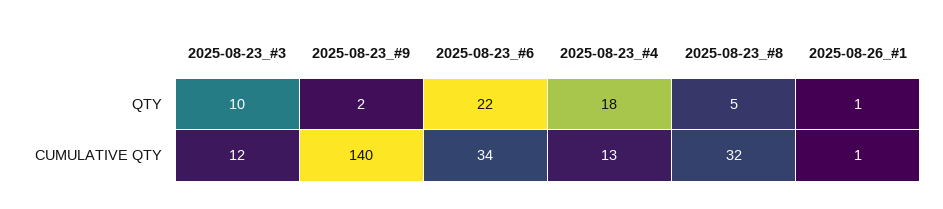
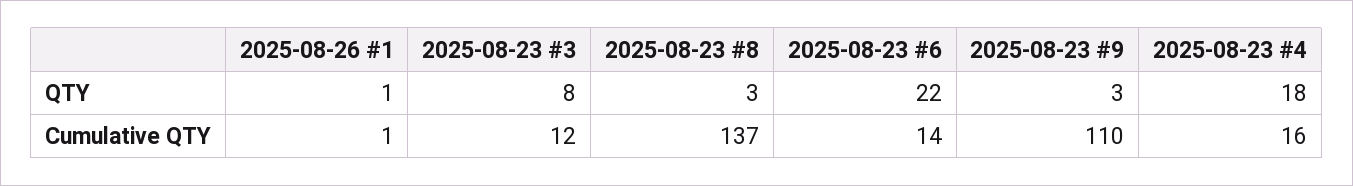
  {
    "2025-08-23_#3": {
-     "QTY": 10,
+     "QTY": 8,
      "CUMULATIVE QTY": 12
    },
    "2025-08-23_#9": {
-     "QTY": 2,
+     "QTY": 3,
-     "CUMULATIVE QTY": 140
+     "CUMULATIVE QTY": 110
    },
    "2025-08-23_#6": {
      "QTY": 22,
-     "CUMULATIVE QTY": 34
+     "CUMULATIVE QTY": 14
    },
    "2025-08-23_#4": {
      "QTY": 18,
-     "CUMULATIVE QTY": 13
+     "CUMULATIVE QTY": 16
    },
    "2025-08-23_#8": {
-     "QTY": 5,
+     "QTY": 3,
-     "CUMULATIVE QTY": 32
+     "CUMULATIVE QTY": 137
    },
    "2025-08-26_#1": {
      "QTY": 1,
      "CUMULATIVE QTY": 1
    }
  }

